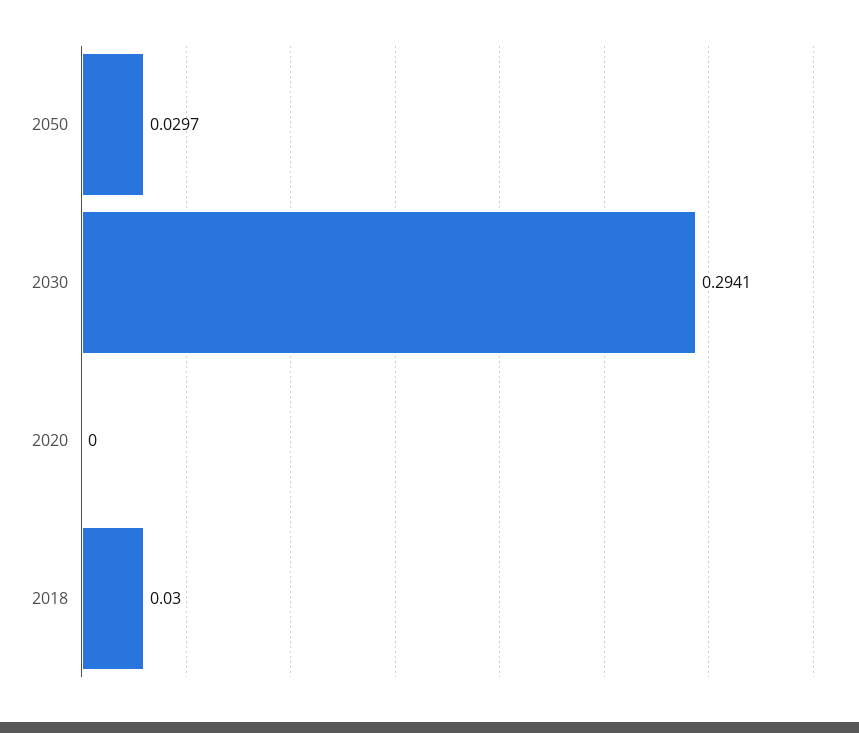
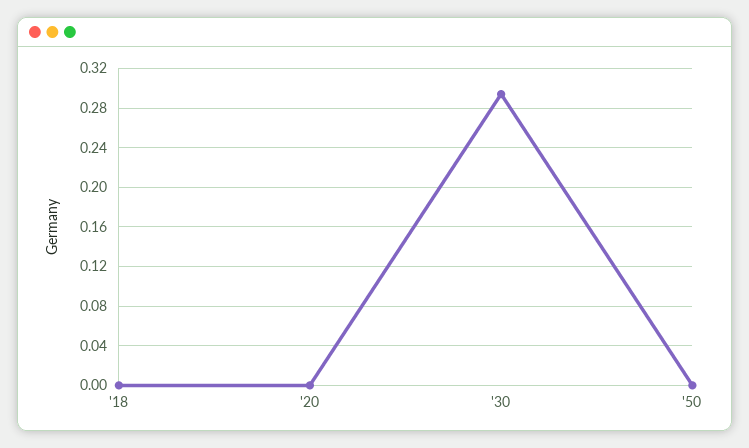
  {
-   "2050": 0.0297,
+   "2050": 0,
    "2030": 0.2941,
    "2020": 0,
-   "2018": 0.03
+   "2018": 0
  }

